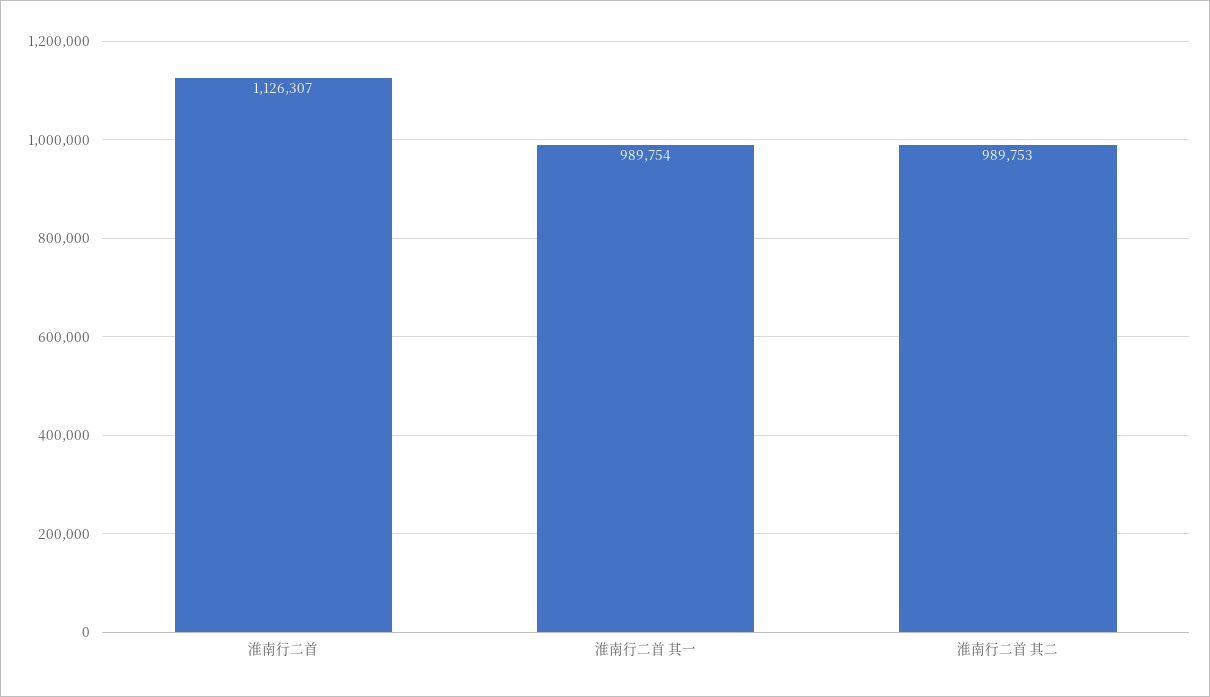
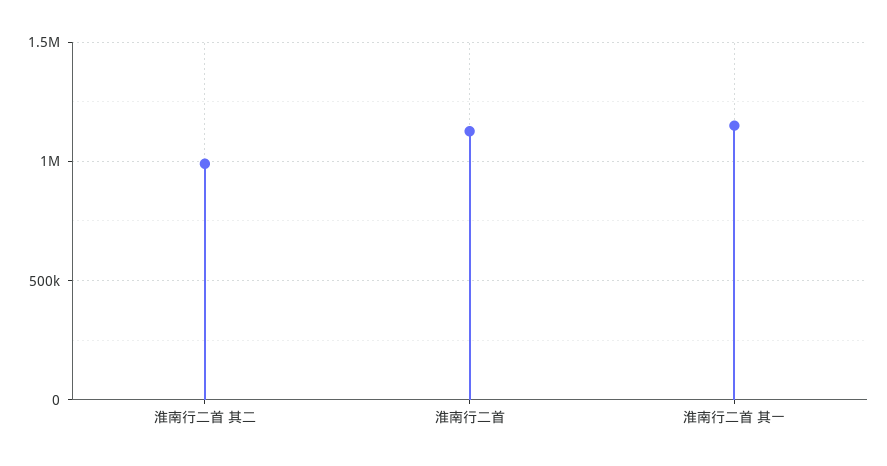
  {
    "淮南行二首": 1126307,
-   "淮南行二首 其一": 989754,
+   "淮南行二首 其一": 1150000,
    "淮南行二首 其二": 989753
  }

